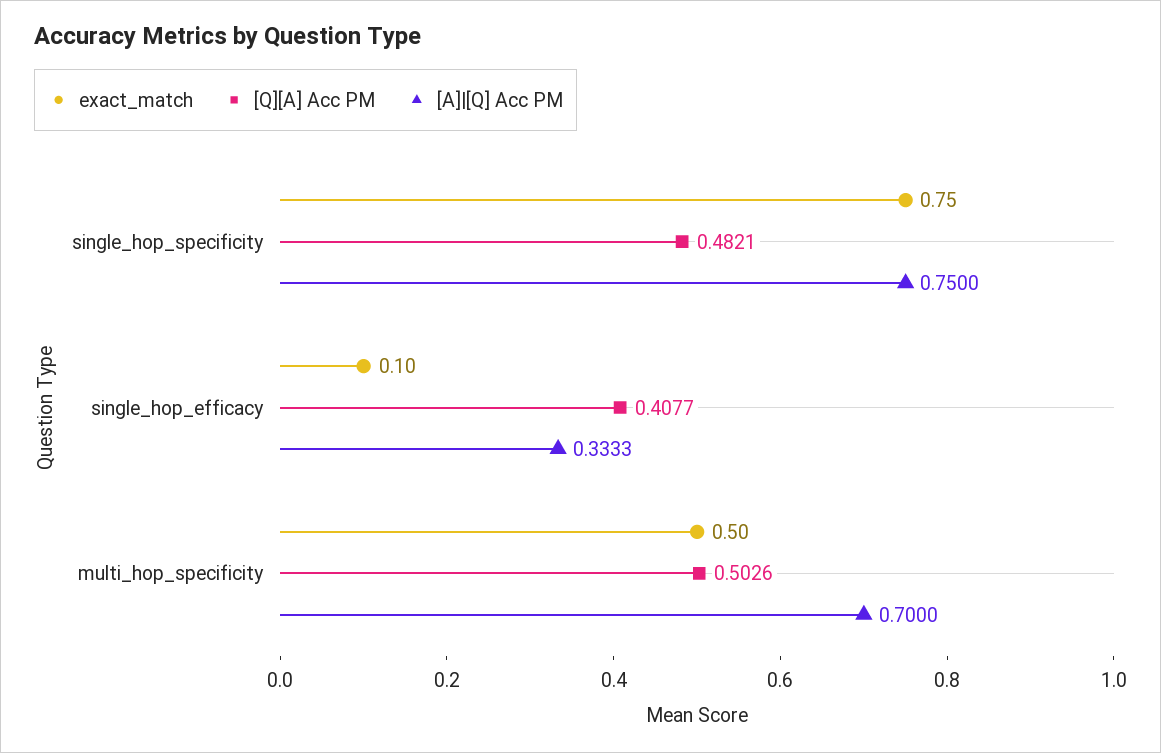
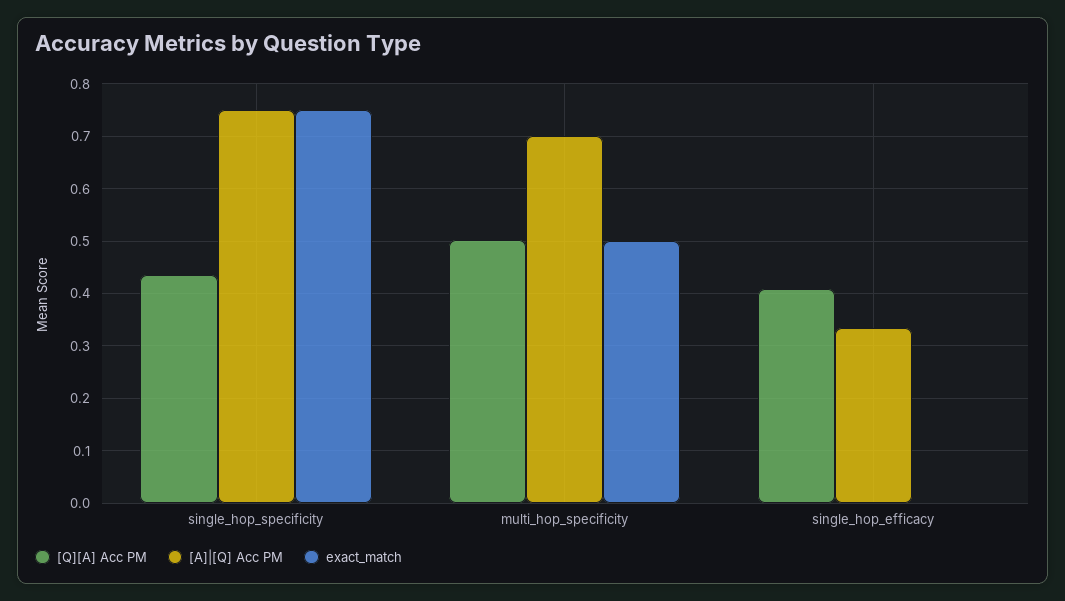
  {
    "exact_match": {
      "single_hop_specificity": 0.75,
-     "single_hop_efficacy": 0.1,
+     "single_hop_efficacy": 0,
      "multi_hop_specificity": 0.5
    },
    "[Q][A] Acc PM": {
-     "single_hop_specificity": 0.4821,
+     "single_hop_specificity": 0.44,
      "single_hop_efficacy": 0.4077,
      "multi_hop_specificity": 0.5026
    },
    "[A]|[Q] Acc PM": {
      "single_hop_specificity": 0.75,
      "single_hop_efficacy": 0.3333,
      "multi_hop_specificity": 0.7
    }
  }

